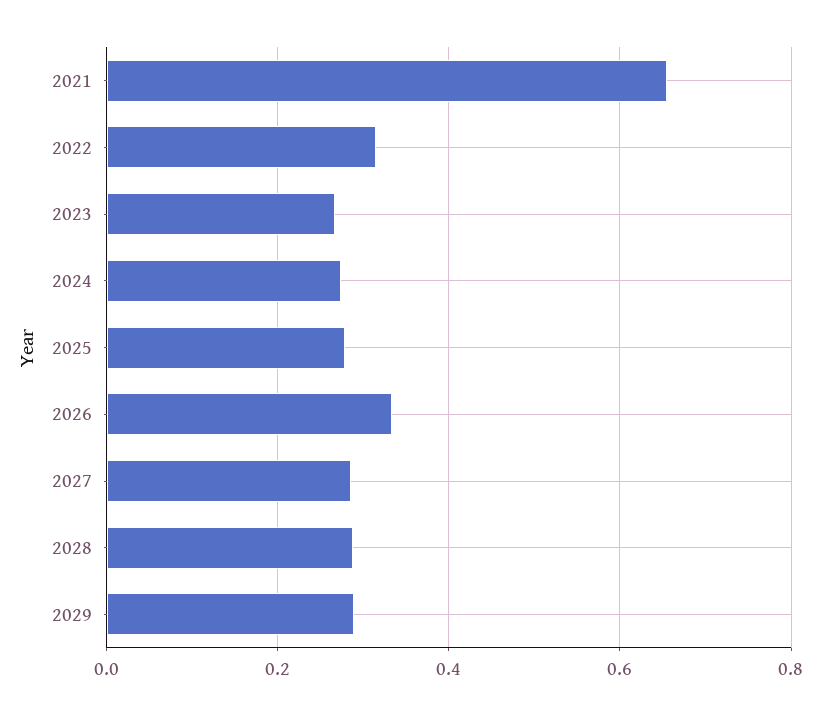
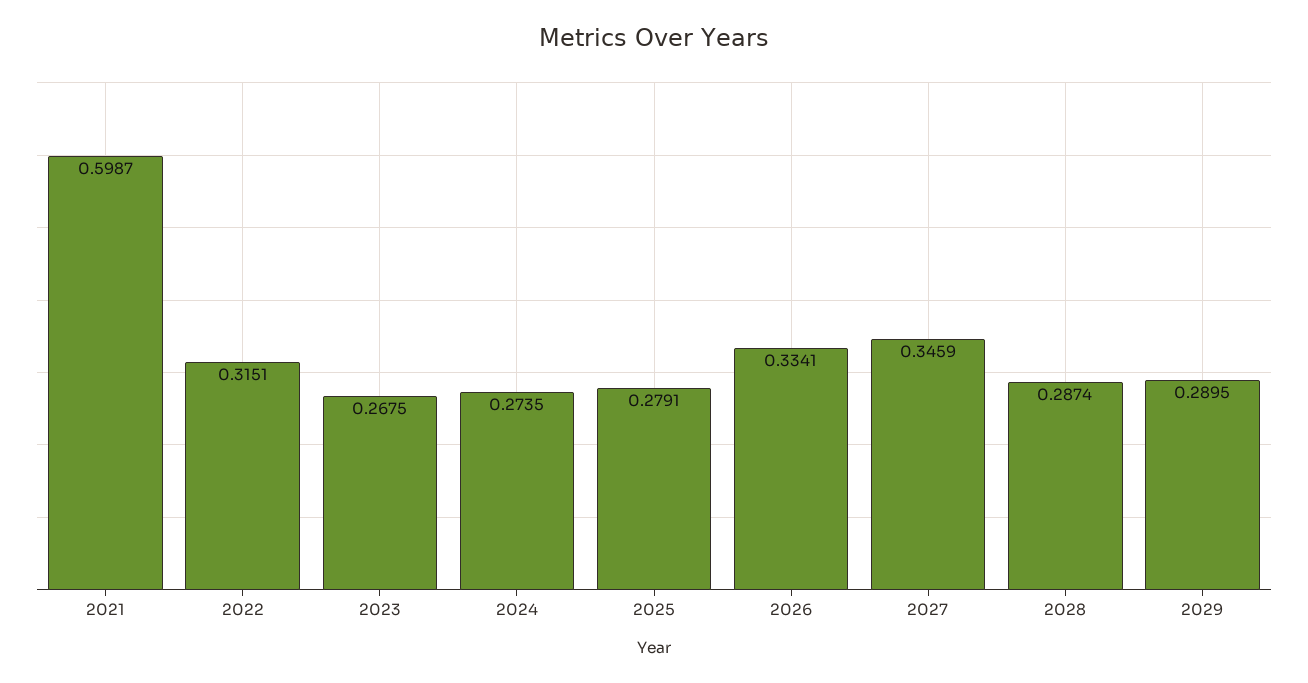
  {
-   "2021": 0.66,
+   "2021": 0.5987,
    "2022": 0.3151,
    "2023": 0.2675,
    "2024": 0.2735,
    "2025": 0.2791,
    "2026": 0.3341,
-   "2027": 0.28,
+   "2027": 0.3459,
    "2028": 0.2874,
    "2029": 0.2895
  }

